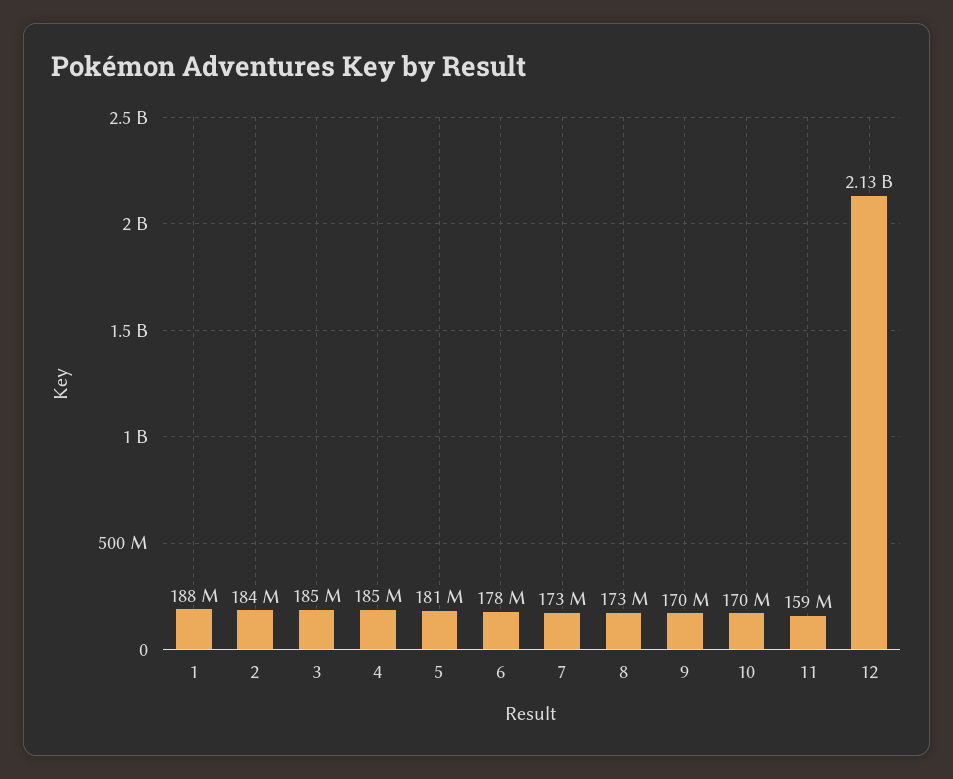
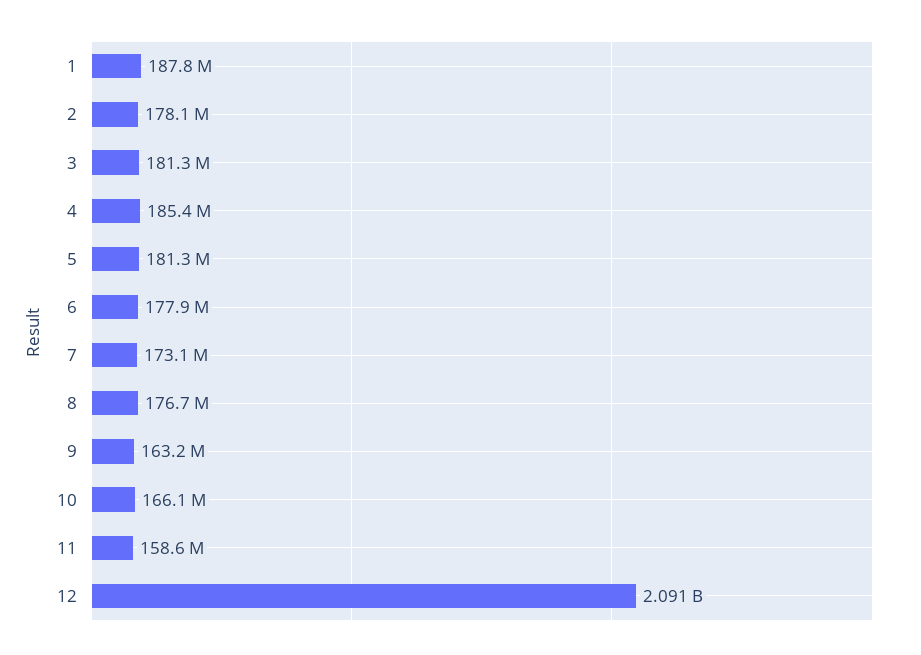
  {
    "1": 187800000,
-   "2": 184000000,
+   "2": 178100000,
-   "3": 185000000,
+   "3": 181300000,
    "4": 185400000,
    "5": 181300000,
    "6": 177900000,
    "7": 173100000,
-   "8": 173000000,
+   "8": 176700000,
-   "9": 170000000,
+   "9": 163200000,
-   "10": 170000000,
+   "10": 166100000,
    "11": 158600000,
-   "12": 2130000000
+   "12": 2091000000
  }

